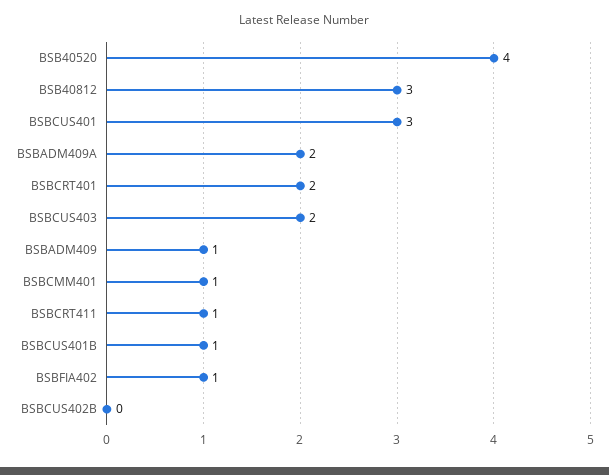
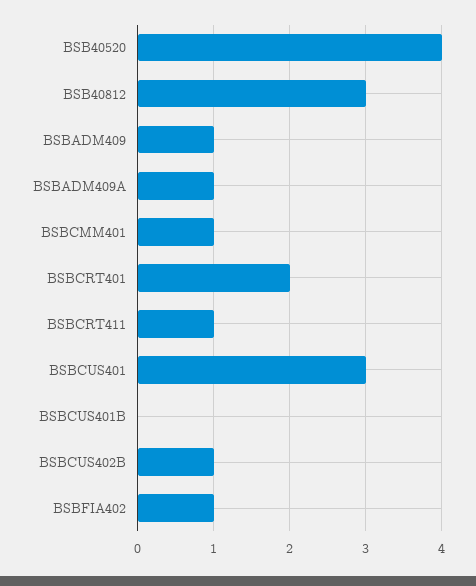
  {
    "BSB40520": 4,
    "BSB40812": 3,
    "BSBCUS401": 3,
-   "BSBADM409A": 2,
+   "BSBADM409A": 1,
    "BSBCRT401": 2,
-   "BSBCUS403": 2,
    "BSBADM409": 1,
    "BSBCMM401": 1,
    "BSBCRT411": 1,
-   "BSBCUS401B": 1,
+   "BSBCUS401B": 0,
    "BSBFIA402": 1,
-   "BSBCUS402B": 0
+   "BSBCUS402B": 1
  }

